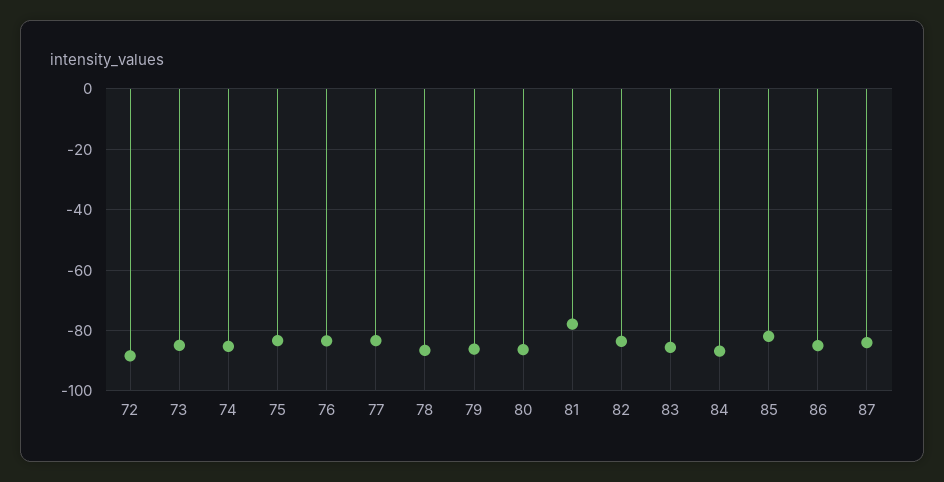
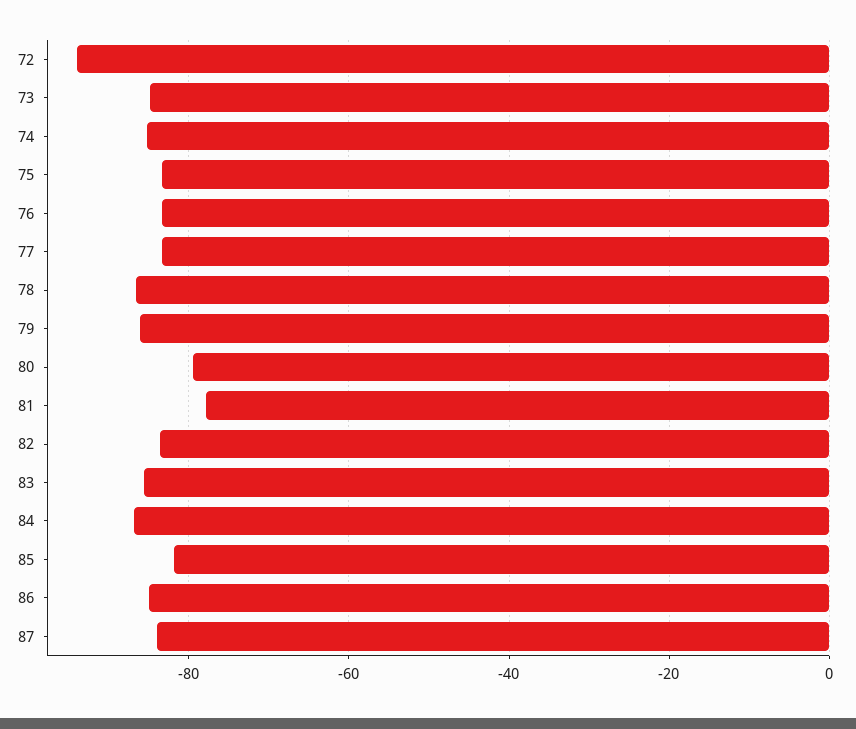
  {
-   "72": -88,
+   "72": -94,
    "73": -84,
    "74": -86,
    "75": -84,
    "76": -84,
    "77": -84,
    "78": -86,
    "79": -86,
-   "80": -86,
+   "80": -80,
    "81": -78,
    "82": -84,
    "83": -86,
    "84": -86,
    "85": -82,
    "86": -84,
    "87": -84
  }

